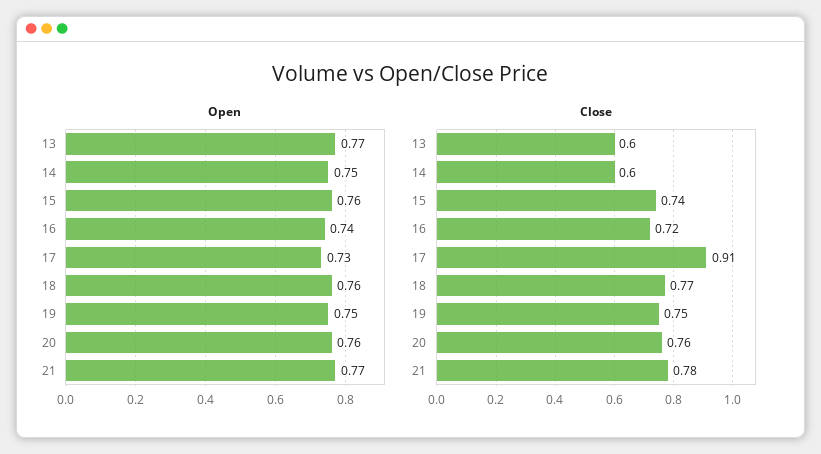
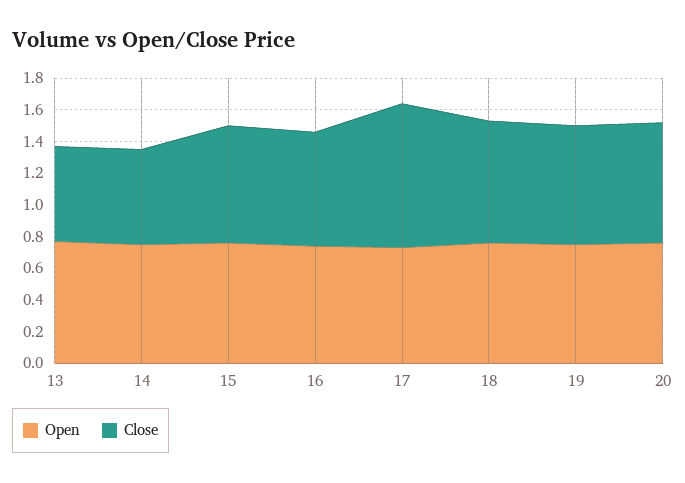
  {
    "Open": {
      "13": 0.77,
      "14": 0.75,
      "15": 0.76,
      "16": 0.74,
      "17": 0.73,
      "18": 0.76,
      "19": 0.75,
-     "20": 0.76,
+     "20": 0.76
-     "21": 0.77
    },
    "Close": {
      "13": 0.6,
      "14": 0.6,
      "15": 0.74,
      "16": 0.72,
      "17": 0.91,
      "18": 0.77,
      "19": 0.75,
-     "20": 0.76,
+     "20": 0.76
-     "21": 0.78
    }
  }

